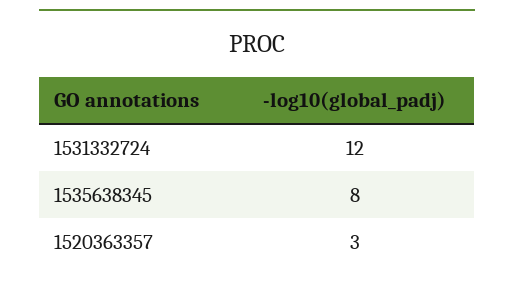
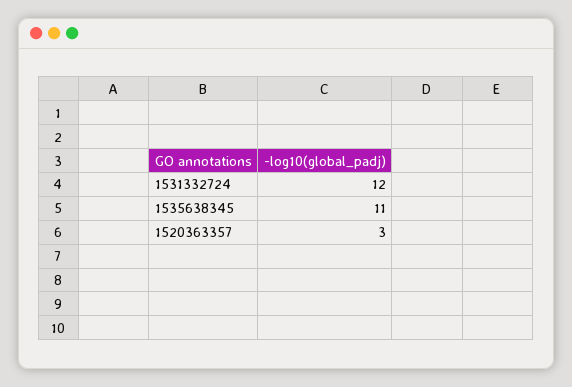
  {
    "1531332724": 12,
-   "1535638345": 8,
+   "1535638345": 11,
    "1520363357": 3
  }

